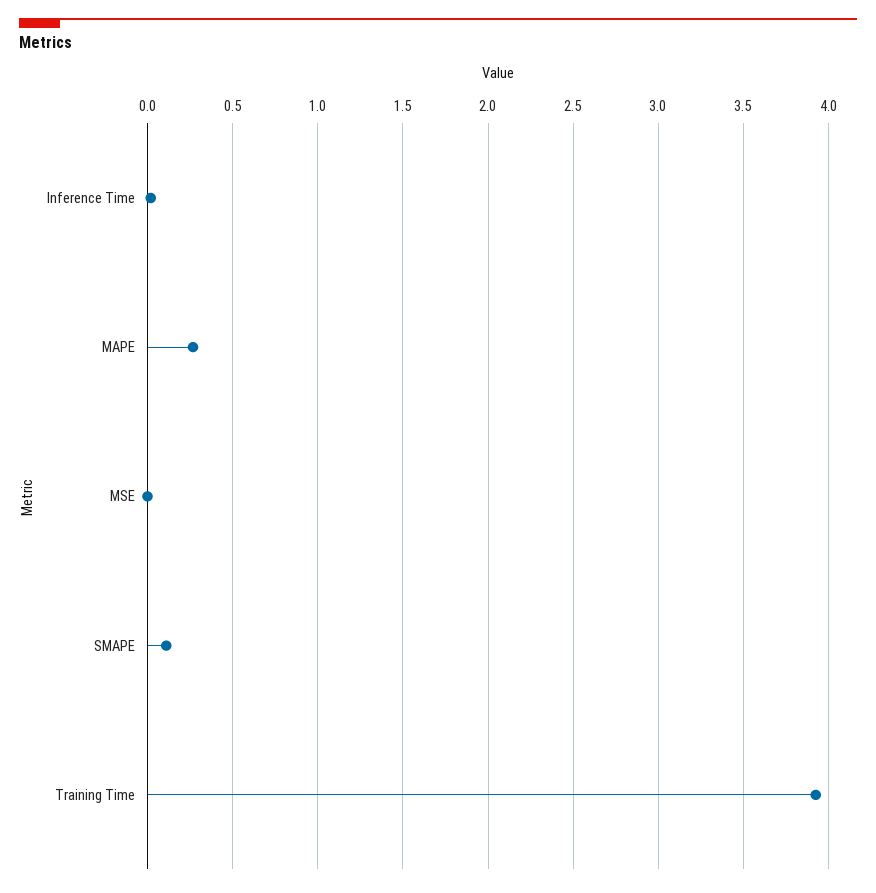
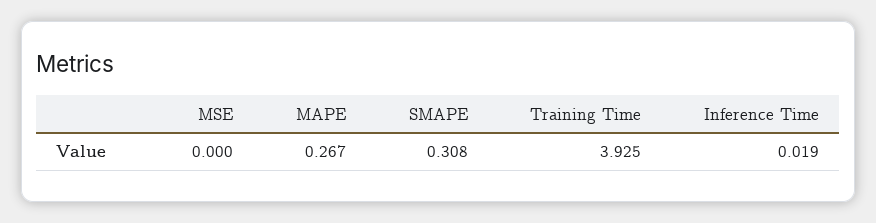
  {
    "Inference Time": 0.019,
    "MAPE": 0.267,
    "MSE": 0,
-   "SMAPE": 0.1,
+   "SMAPE": 0.308,
    "Training Time": 3.925
  }

